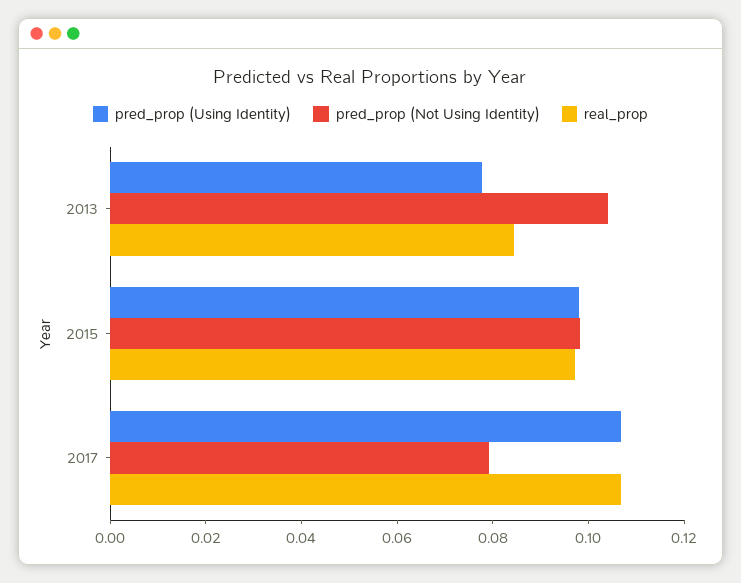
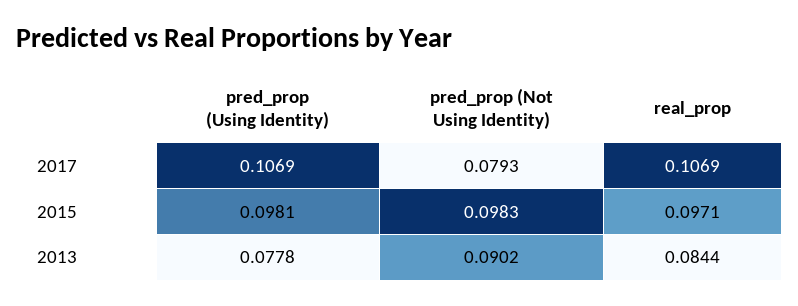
  {
    "pred_prop (Using Identity)": {
      "2013": 0.0778,
      "2015": 0.0981,
      "2017": 0.1069
    },
    "pred_prop (Not Using Identity)": {
-     "2013": 0.105,
+     "2013": 0.0902,
      "2015": 0.0983,
      "2017": 0.0793
    },
    "real_prop": {
      "2013": 0.0844,
      "2015": 0.0971,
      "2017": 0.1069
    }
  }

